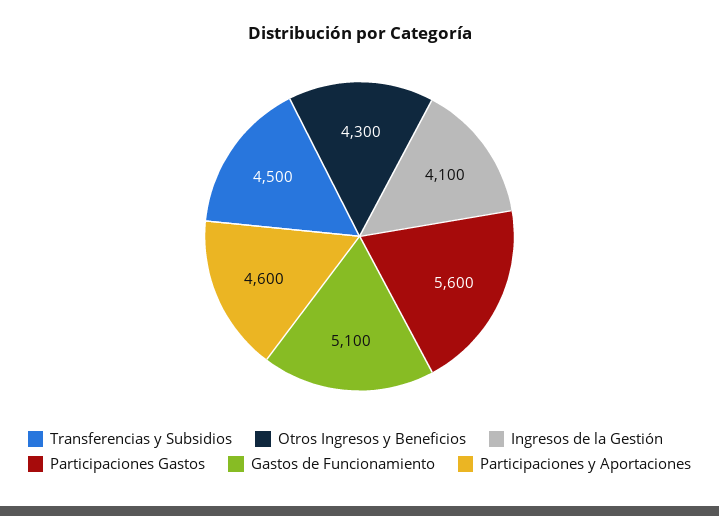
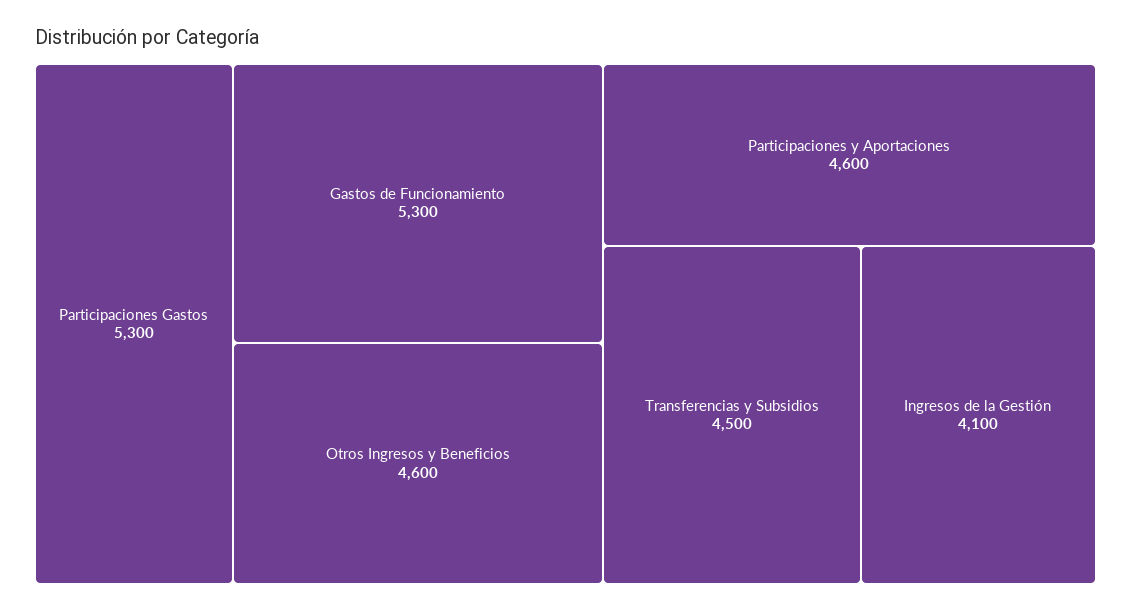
  {
    "Transferencias y Subsidios": 4500,
-   "Otros Ingresos y Beneficios": 4300,
+   "Otros Ingresos y Beneficios": 4600,
    "Ingresos de la Gestión": 4100,
-   "Participaciones Gastos": 5600,
+   "Participaciones Gastos": 5300,
-   "Gastos de Funcionamiento": 5100,
+   "Gastos de Funcionamiento": 5300,
    "Participaciones y Aportaciones": 4600
  }

